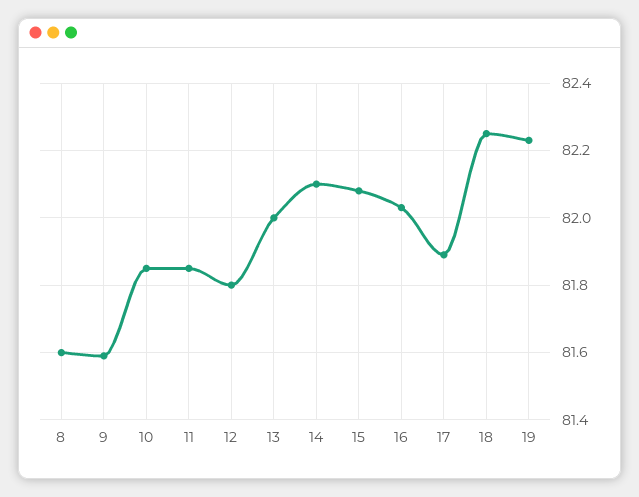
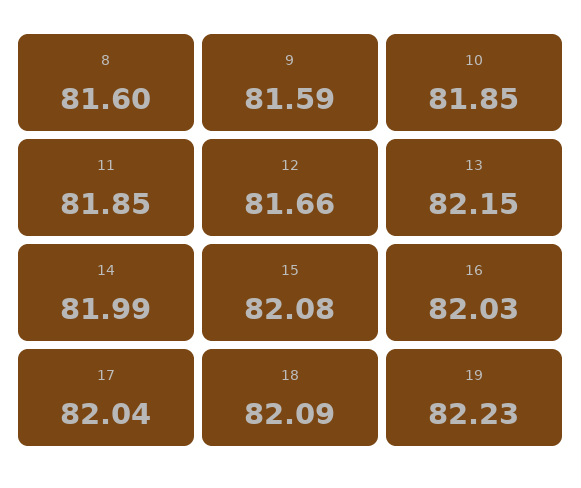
  {
    "8": 81.6,
    "9": 81.59,
    "10": 81.85,
    "11": 81.85,
-   "12": 81.8,
+   "12": 81.66,
-   "13": 82,
+   "13": 82.15,
-   "14": 82.1,
+   "14": 81.99,
    "15": 82.08,
    "16": 82.03,
-   "17": 81.9,
+   "17": 82.04,
-   "18": 82.25,
+   "18": 82.09,
    "19": 82.23
  }

